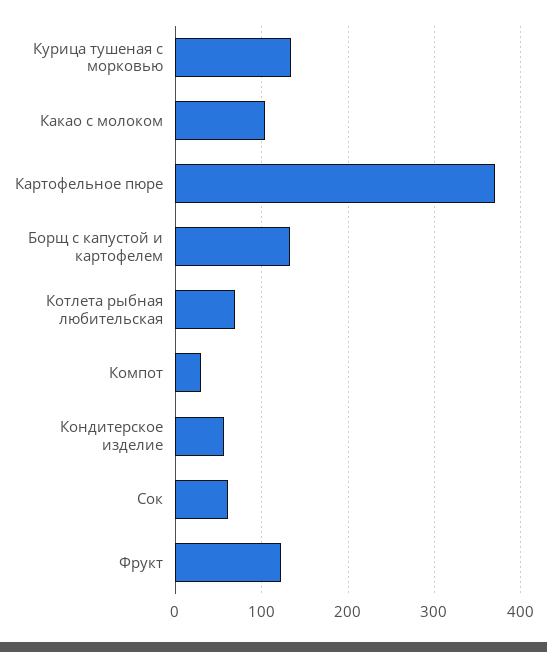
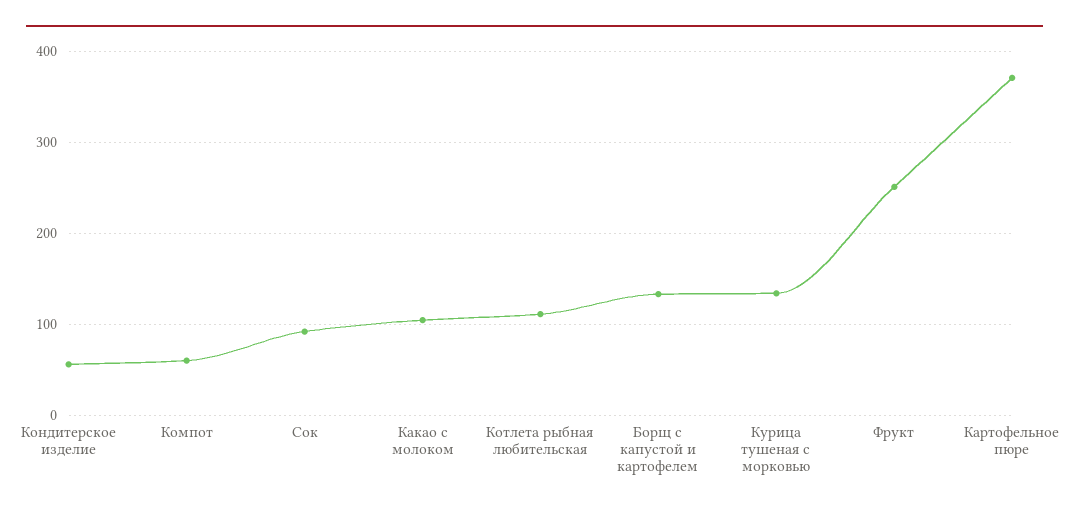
  {
    "Курица тушеная с морковью": 130,
    "Какао с молоком": 100,
    "Картофельное пюре": 370,
    "Борщ с капустой и картофелем": 130,
-   "Котлета рыбная любительская": 70,
+   "Котлета рыбная любительская": 110,
-   "Компот": 30,
+   "Компот": 60,
    "Кондитерское изделие": 60,
-   "Сок": 60,
+   "Сок": 90,
-   "Фрукт": 120
+   "Фрукт": 250
  }

